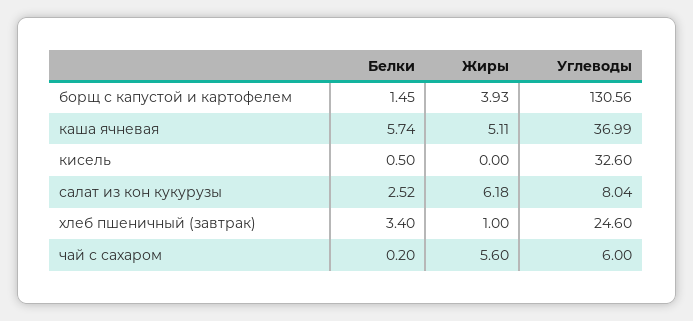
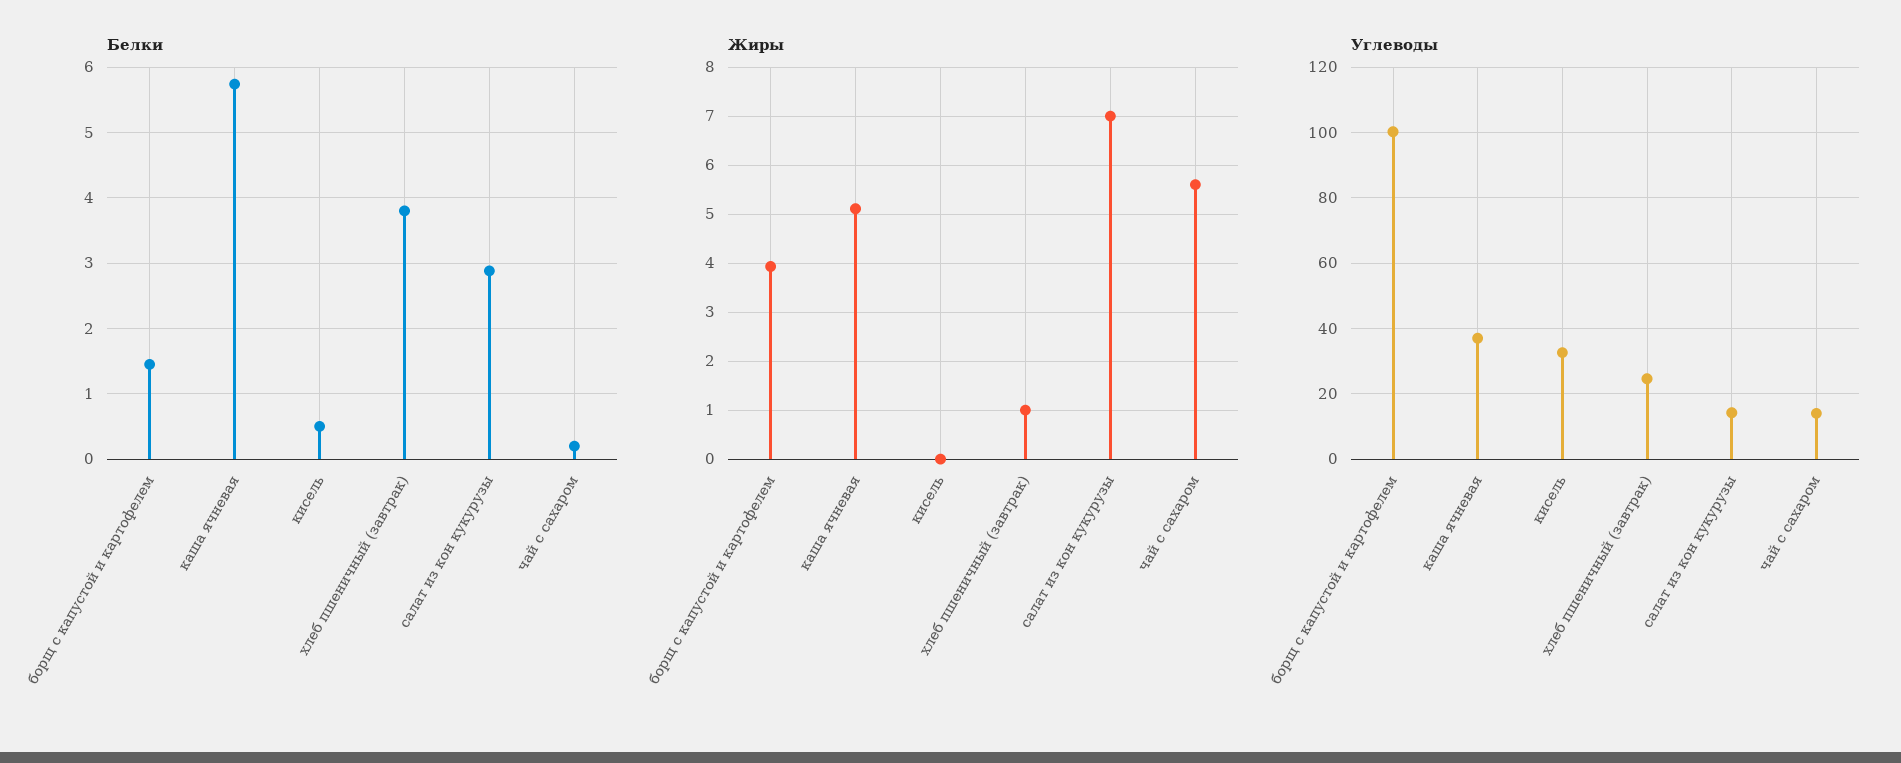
  {
    "Белки": {
      "борщ с капустой и картофелем": 1.45,
      "каша ячневая": 5.74,
      "кисель": 0.5,
-     "салат из кон кукурузы": 2.52,
+     "салат из кон кукурузы": 2.9,
-     "хлеб пшеничный (завтрак)": 3.4,
+     "хлеб пшеничный (завтрак)": 3.8,
      "чай с сахаром": 0.2
    },
    "Жиры": {
      "борщ с капустой и картофелем": 3.93,
      "каша ячневая": 5.11,
      "кисель": 0,
-     "салат из кон кукурузы": 6.18,
+     "салат из кон кукурузы": 7,
      "хлеб пшеничный (завтрак)": 1,
      "чай с сахаром": 5.6
    },
    "Углеводы": {
-     "борщ с капустой и картофелем": 130.56,
+     "борщ с капустой и картофелем": 100,
      "каша ячневая": 36.99,
      "кисель": 32.6,
-     "салат из кон кукурузы": 8.04,
+     "салат из кон кукурузы": 14,
      "хлеб пшеничный (завтрак)": 24.6,
-     "чай с сахаром": 6
+     "чай с сахаром": 14
    }
  }

